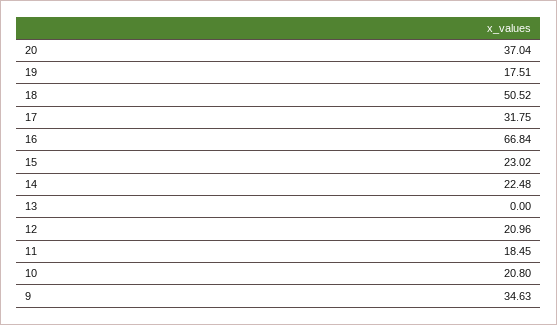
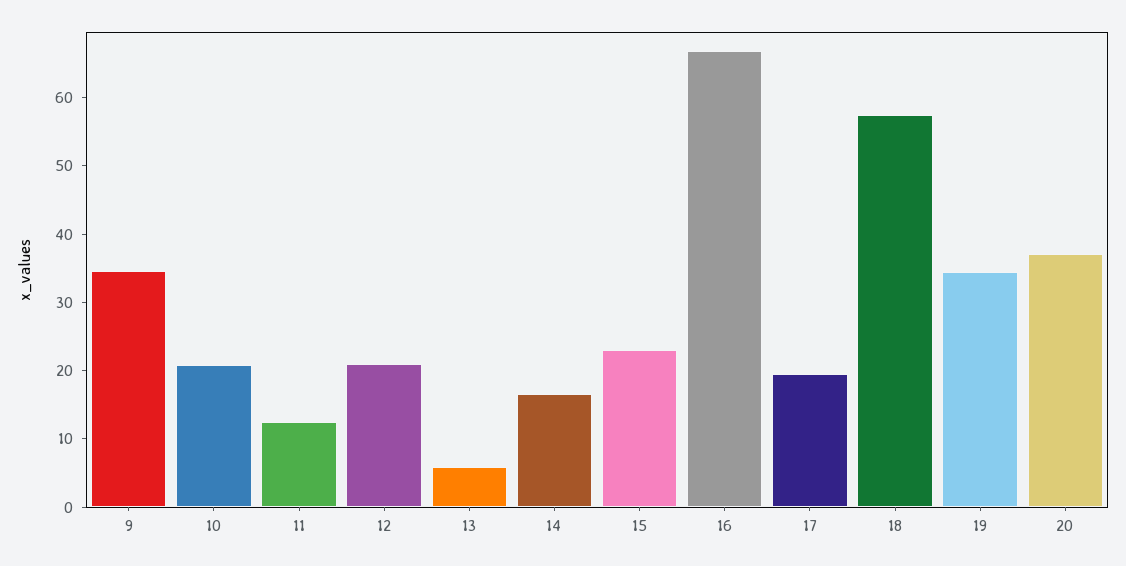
  {
    "20": 37.04,
-   "19": 17.51,
+   "19": 34,
-   "18": 50.52,
+   "18": 58,
-   "17": 31.75,
+   "17": 20,
    "16": 66.84,
    "15": 23.02,
-   "14": 22.48,
+   "14": 16,
-   "13": 0,
+   "13": 6,
    "12": 20.96,
-   "11": 18.45,
+   "11": 12,
    "10": 20.8,
    "9": 34.63
  }

